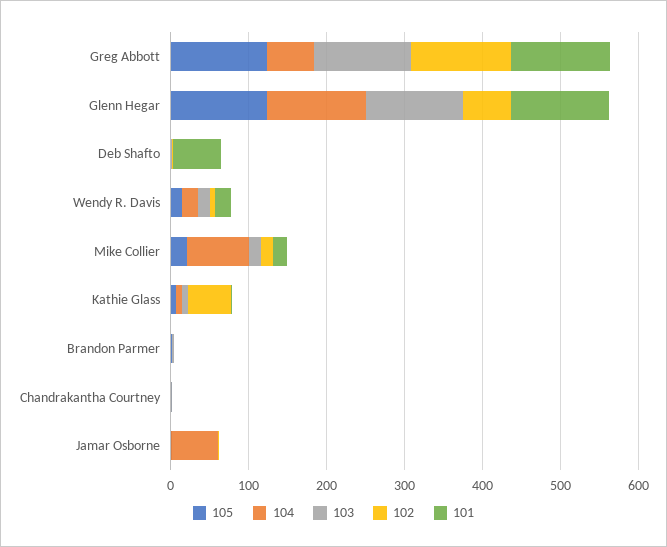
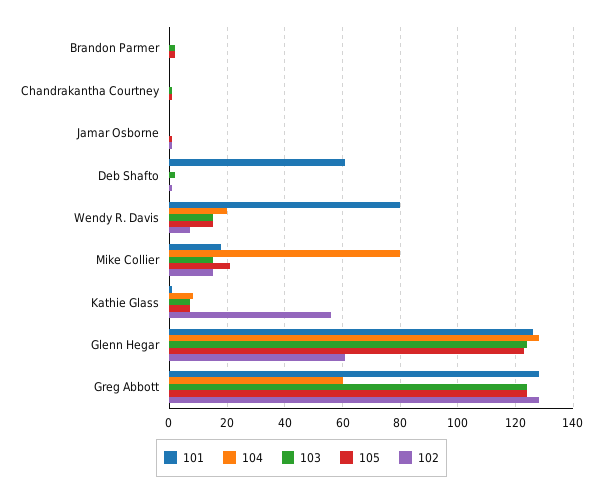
  {
    "105": {
      "Greg Abbott": 125,
      "Glenn Hegar": 125,
      "Deb Shafto": 0,
      "Wendy R. Davis": 15,
      "Mike Collier": 20,
      "Kathie Glass": 5,
      "Brandon Parmer": 0,
      "Chandrakantha Courtney": 0,
      "Jamar Osborne": 0
    },
    "104": {
      "Greg Abbott": 60,
      "Glenn Hegar": 130,
      "Deb Shafto": 0,
      "Wendy R. Davis": 20,
      "Mike Collier": 80,
      "Kathie Glass": 10,
      "Brandon Parmer": 0,
      "Chandrakantha Courtney": 0,
-     "Jamar Osborne": 60
+     "Jamar Osborne": 0
    },
    "103": {
      "Greg Abbott": 125,
      "Glenn Hegar": 125,
      "Deb Shafto": 0,
      "Wendy R. Davis": 15,
      "Mike Collier": 15,
      "Kathie Glass": 5,
      "Brandon Parmer": 0,
      "Chandrakantha Courtney": 0,
      "Jamar Osborne": 0
    },
    "102": {
      "Greg Abbott": 130,
      "Glenn Hegar": 60,
      "Deb Shafto": 0,
      "Wendy R. Davis": 5,
      "Mike Collier": 15,
      "Kathie Glass": 55,
      "Brandon Parmer": 0,
      "Chandrakantha Courtney": 0,
      "Jamar Osborne": 0
    },
    "101": {
      "Greg Abbott": 130,
      "Glenn Hegar": 125,
      "Deb Shafto": 60,
-     "Wendy R. Davis": 20,
+     "Wendy R. Davis": 80,
      "Mike Collier": 20,
      "Kathie Glass": 0,
      "Brandon Parmer": 0,
      "Chandrakantha Courtney": 0,
      "Jamar Osborne": 0
    }
  }

